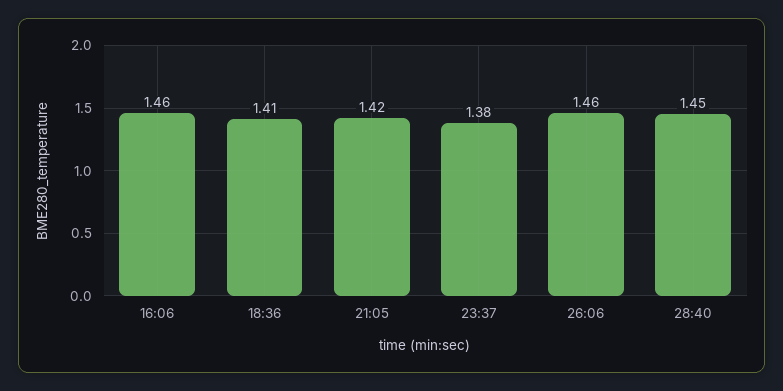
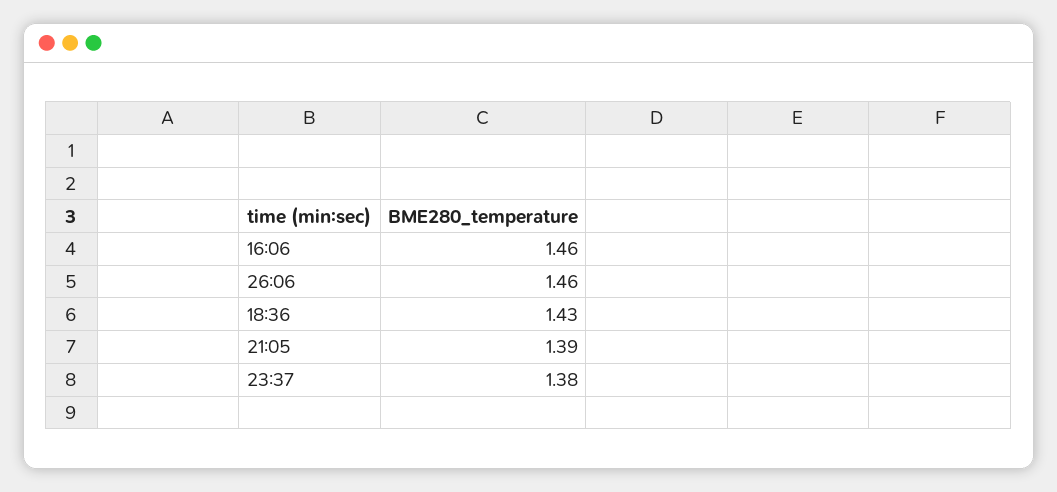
  {
    "16:06": 1.46,
-   "18:36": 1.41,
+   "18:36": 1.43,
-   "21:05": 1.42,
+   "21:05": 1.39,
    "23:37": 1.38,
-   "26:06": 1.46,
+   "26:06": 1.46
-   "28:40": 1.45
  }

